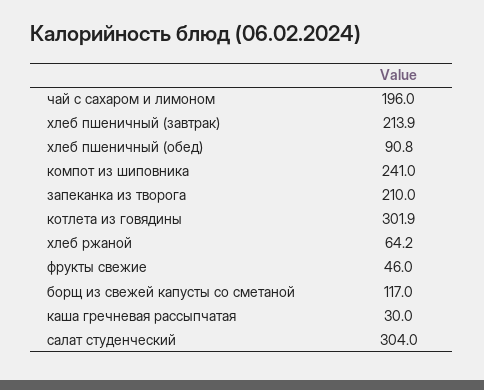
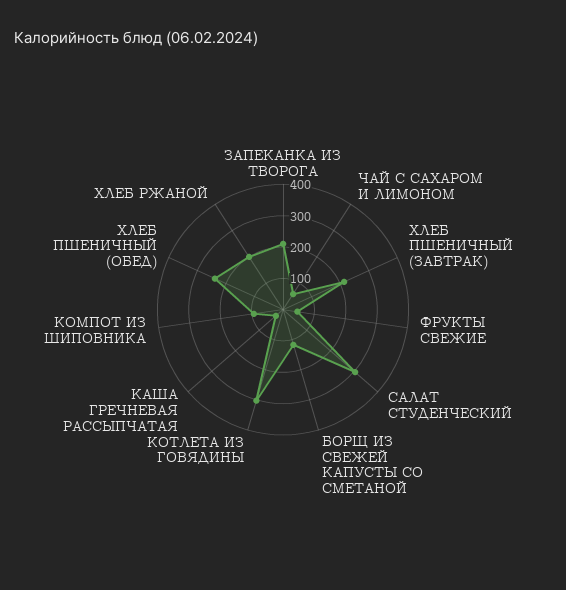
  {
-   "чай с сахаром и лимоном": 196,
+   "чай с сахаром и лимоном": 50,
    "хлеб пшеничный (завтрак)": 213.9,
-   "хлеб пшеничный (обед)": 90.8,
+   "хлеб пшеничный (обед)": 250,
-   "компот из шиповника": 241,
+   "компот из шиповника": 100,
    "запеканка из творога": 210,
    "котлета из говядины": 301.9,
-   "хлеб ржаной": 64.2,
+   "хлеб ржаной": 200,
    "фрукты свежие": 46,
    "борщ из свежей капусты со сметаной": 117,
    "каша гречневая рассыпчатая": 30,
    "салат студенческий": 304
  }

